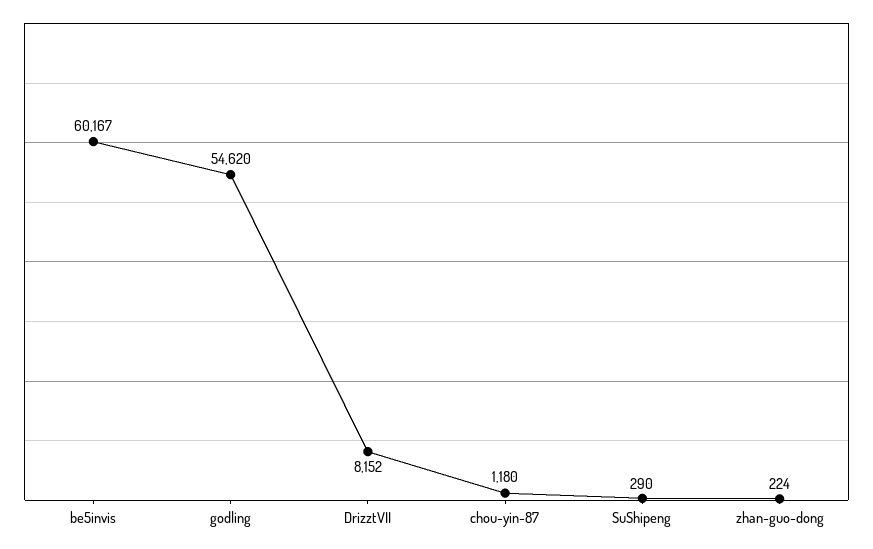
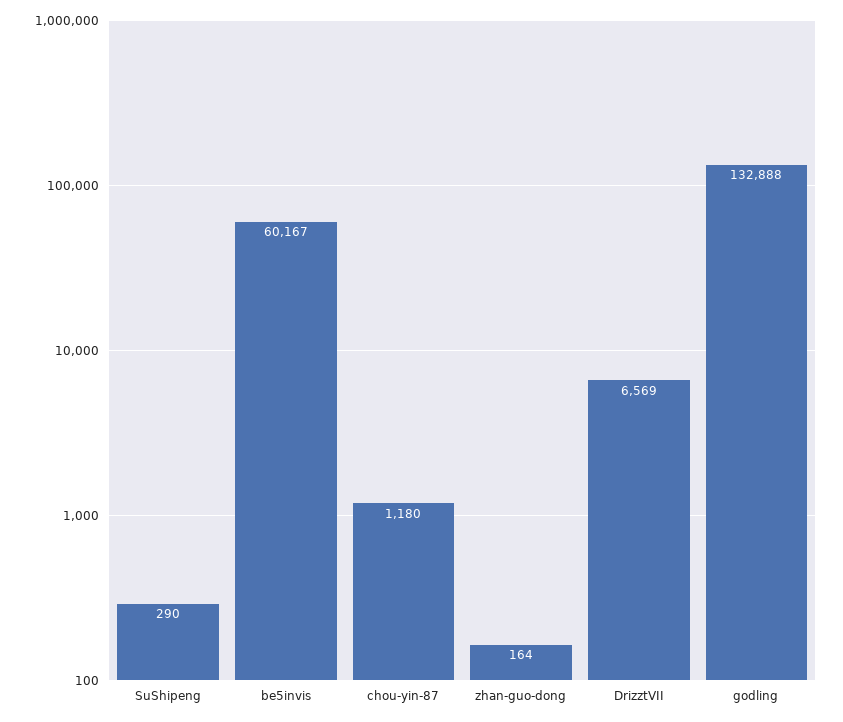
  {
    "be5invis": 60167,
-   "godling": 54620,
+   "godling": 132888,
-   "DrizztVII": 8152,
+   "DrizztVII": 6569,
    "chou-yin-87": 1180,
    "SuShipeng": 290,
-   "zhan-guo-dong": 224
+   "zhan-guo-dong": 164
  }

